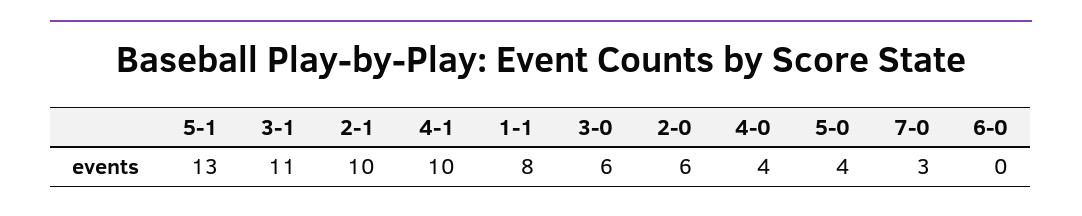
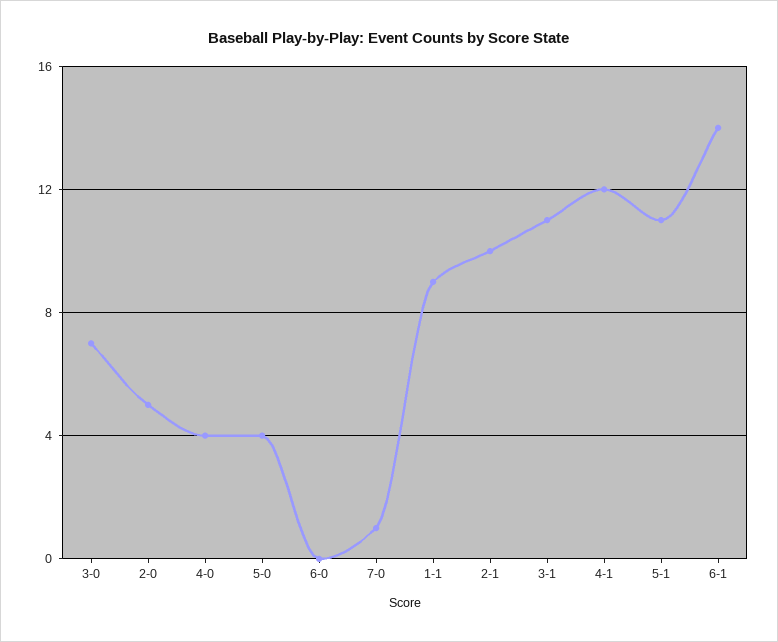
  {
-   "5-1": 13,
+   "5-1": 11,
    "3-1": 11,
    "2-1": 10,
-   "4-1": 10,
+   "4-1": 12,
-   "1-1": 8,
+   "1-1": 9,
-   "3-0": 6,
+   "3-0": 7,
-   "2-0": 6,
+   "2-0": 5,
    "4-0": 4,
    "5-0": 4,
-   "7-0": 3,
+   "7-0": 1,
-   "6-0": 0
+   "6-0": 0,
+   "6-1": 14
  }

